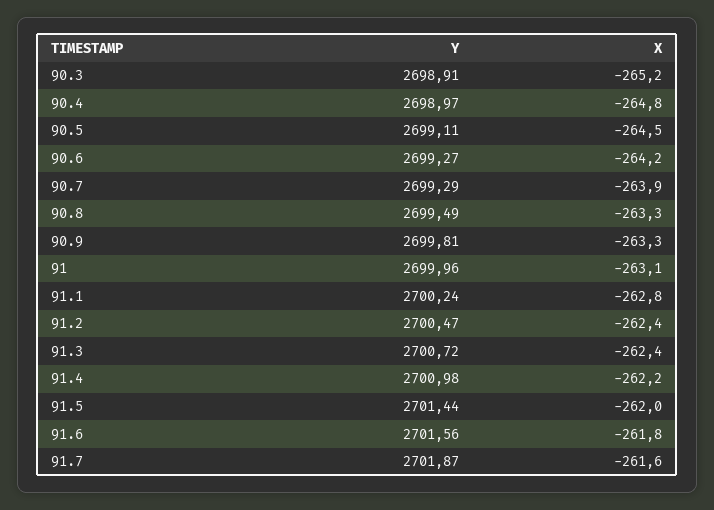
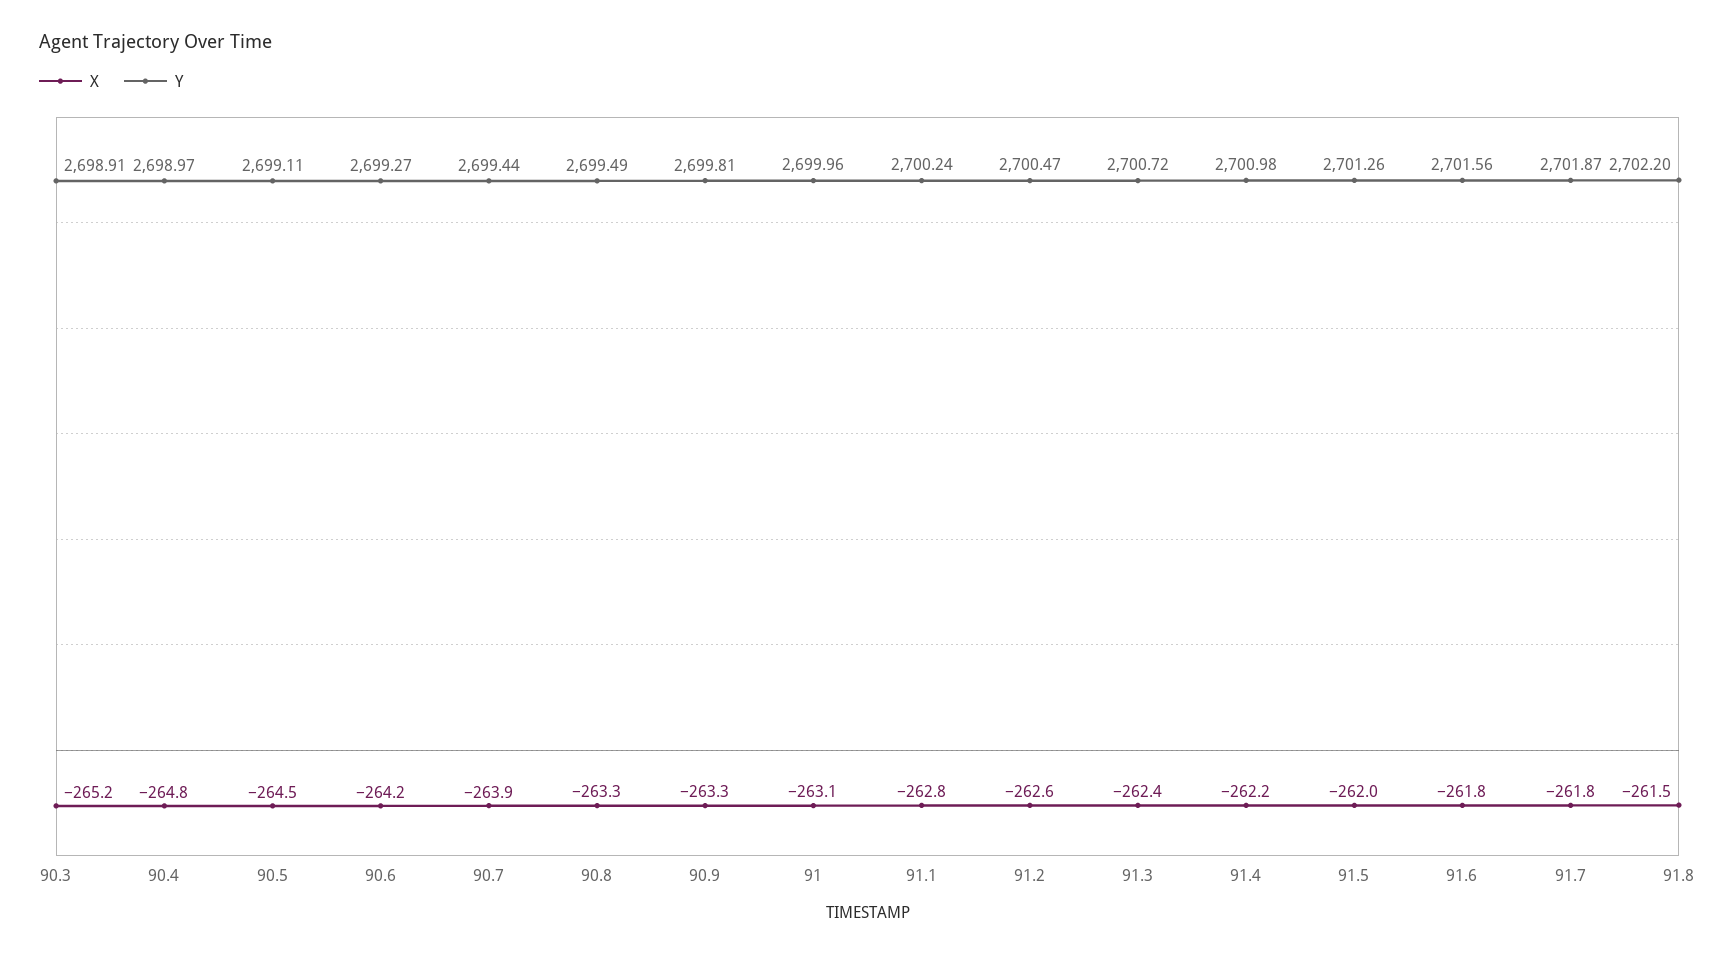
  {
    "Y": {
      "90.3": 2698.91,
      "90.4": 2698.97,
      "90.5": 2699.11,
      "90.6": 2699.27,
-     "90.7": 2699.29,
+     "90.7": 2699.44,
      "90.8": 2699.49,
      "90.9": 2699.81,
      "91": 2699.96,
      "91.1": 2700.24,
      "91.2": 2700.47,
      "91.3": 2700.72,
      "91.4": 2700.98,
-     "91.5": 2701.44,
+     "91.5": 2701.26,
      "91.6": 2701.56,
-     "91.7": 2701.87
+     "91.7": 2701.87,
+     "91.8": 2702.2
    },
    "X": {
      "90.3": -265.2,
      "90.4": -264.8,
      "90.5": -264.5,
      "90.6": -264.2,
      "90.7": -263.9,
      "90.8": -263.3,
      "90.9": -263.3,
      "91": -263.1,
      "91.1": -262.8,
-     "91.2": -262.4,
+     "91.2": -262.6,
      "91.3": -262.4,
      "91.4": -262.2,
      "91.5": -262,
      "91.6": -261.8,
-     "91.7": -261.6
+     "91.7": -261.8,
+     "91.8": -261.5
    }
  }

